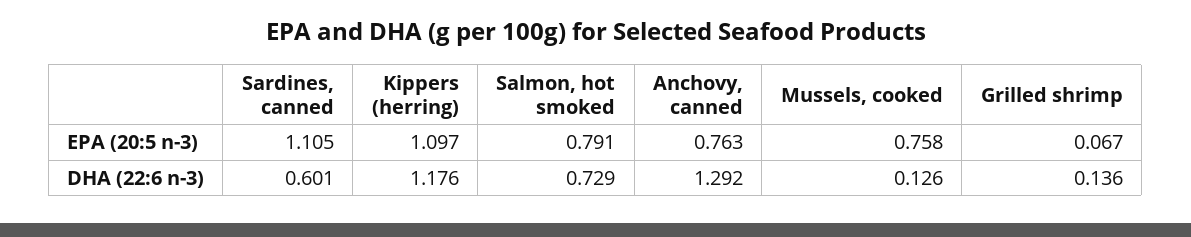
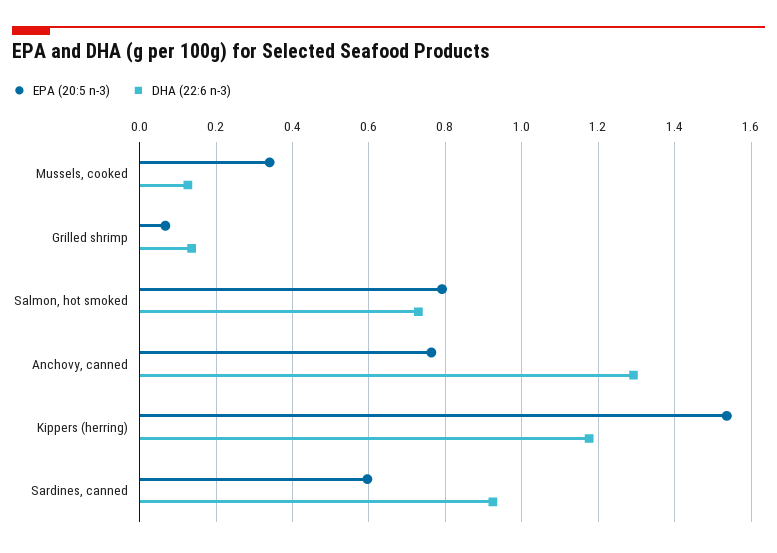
  {
    "EPA (20:5 n-3)": {
-     "Sardines, canned": 1.105,
+     "Sardines, canned": 0.6,
-     "Kippers (herring)": 1.097,
+     "Kippers (herring)": 1.54,
      "Salmon, hot smoked": 0.791,
      "Anchovy, canned": 0.763,
-     "Mussels, cooked": 0.758,
+     "Mussels, cooked": 0.34,
      "Grilled shrimp": 0.067
    },
    "DHA (22:6 n-3)": {
-     "Sardines, canned": 0.601,
+     "Sardines, canned": 0.92,
      "Kippers (herring)": 1.176,
      "Salmon, hot smoked": 0.729,
      "Anchovy, canned": 1.292,
      "Mussels, cooked": 0.126,
      "Grilled shrimp": 0.136
    }
  }

